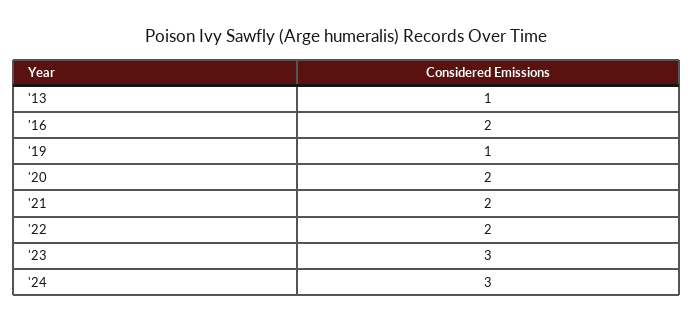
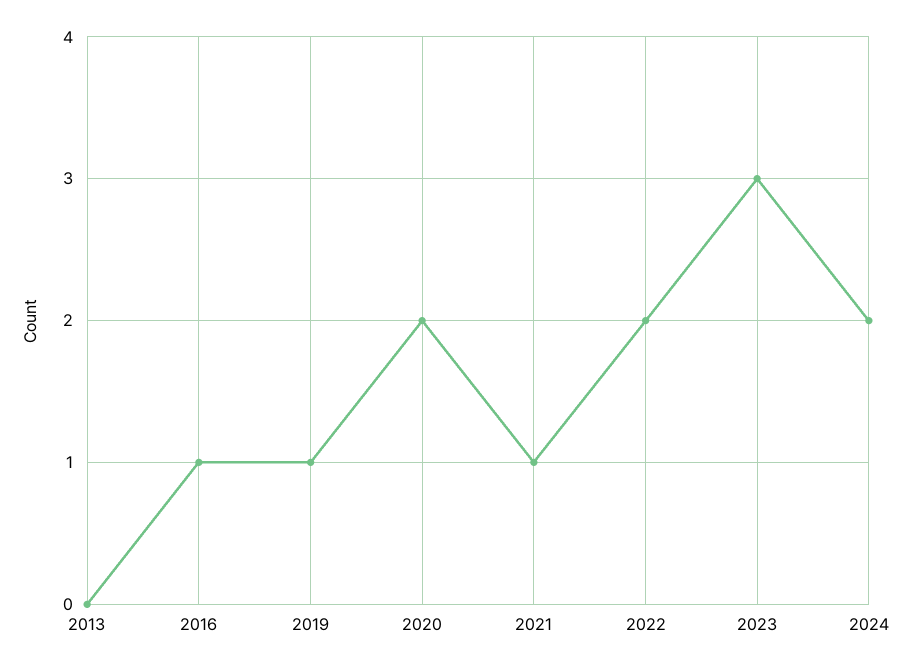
  {
-   "'13": 1,
+   "'13": 0,
-   "'16": 2,
+   "'16": 1,
    "'19": 1,
    "'20": 2,
-   "'21": 2,
+   "'21": 1,
    "'22": 2,
    "'23": 3,
-   "'24": 3
+   "'24": 2
  }

